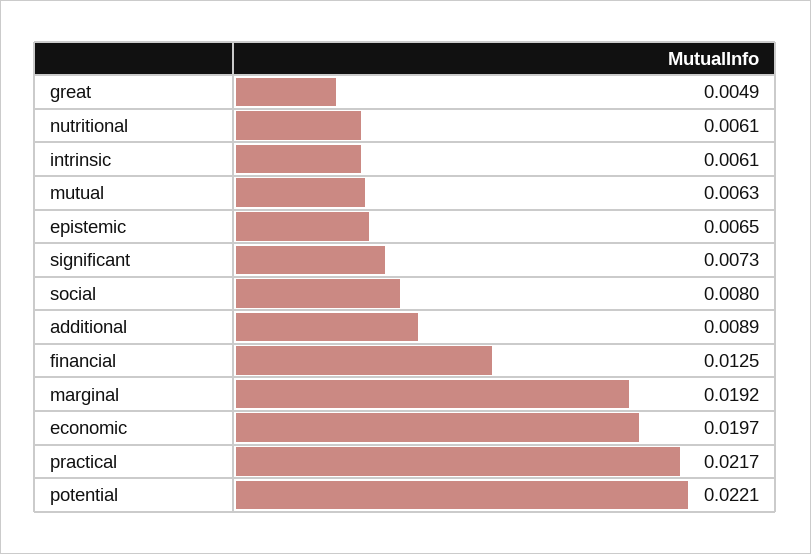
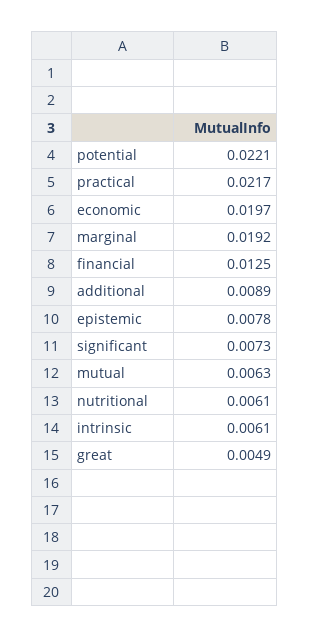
  {
    "great": 0.0049,
    "nutritional": 0.0061,
    "intrinsic": 0.0061,
    "mutual": 0.0063,
-   "epistemic": 0.0065,
+   "epistemic": 0.0078,
    "significant": 0.0073,
-   "social": 0.008,
    "additional": 0.0089,
    "financial": 0.0125,
    "marginal": 0.0192,
    "economic": 0.0197,
    "practical": 0.0217,
    "potential": 0.0221
  }

